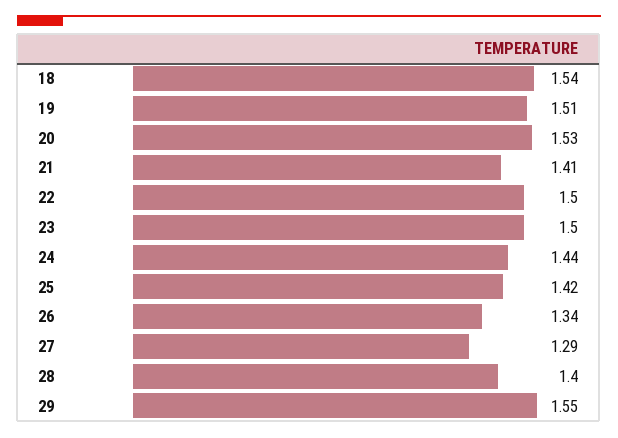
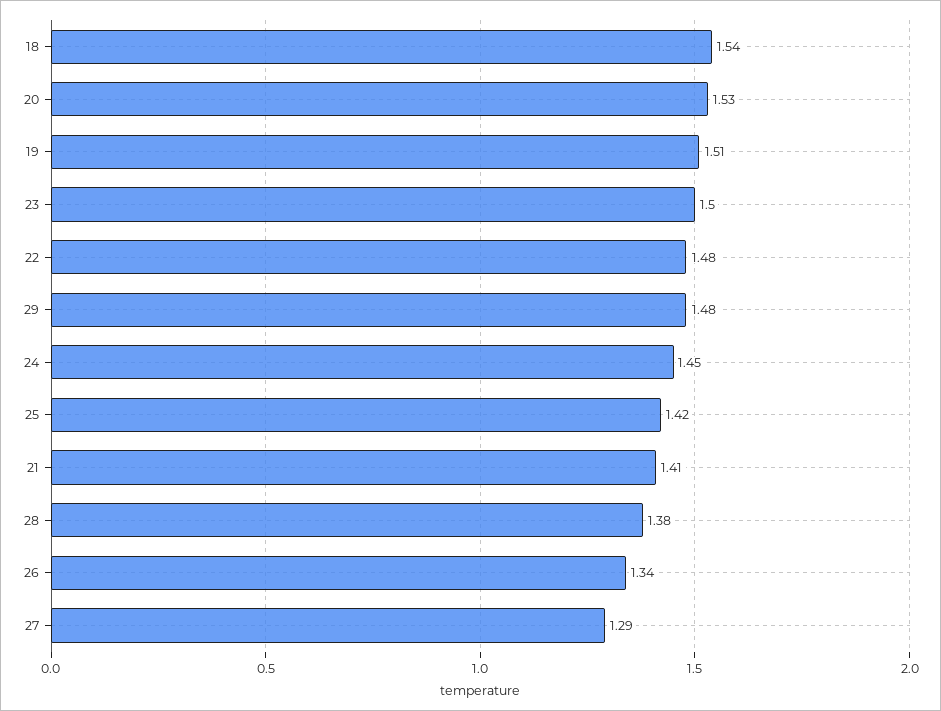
  {
    "18": 1.54,
    "19": 1.51,
    "20": 1.53,
    "21": 1.41,
-   "22": 1.5,
+   "22": 1.48,
    "23": 1.5,
-   "24": 1.44,
+   "24": 1.45,
    "25": 1.42,
    "26": 1.34,
    "27": 1.29,
-   "28": 1.4,
+   "28": 1.38,
-   "29": 1.55
+   "29": 1.48
  }

